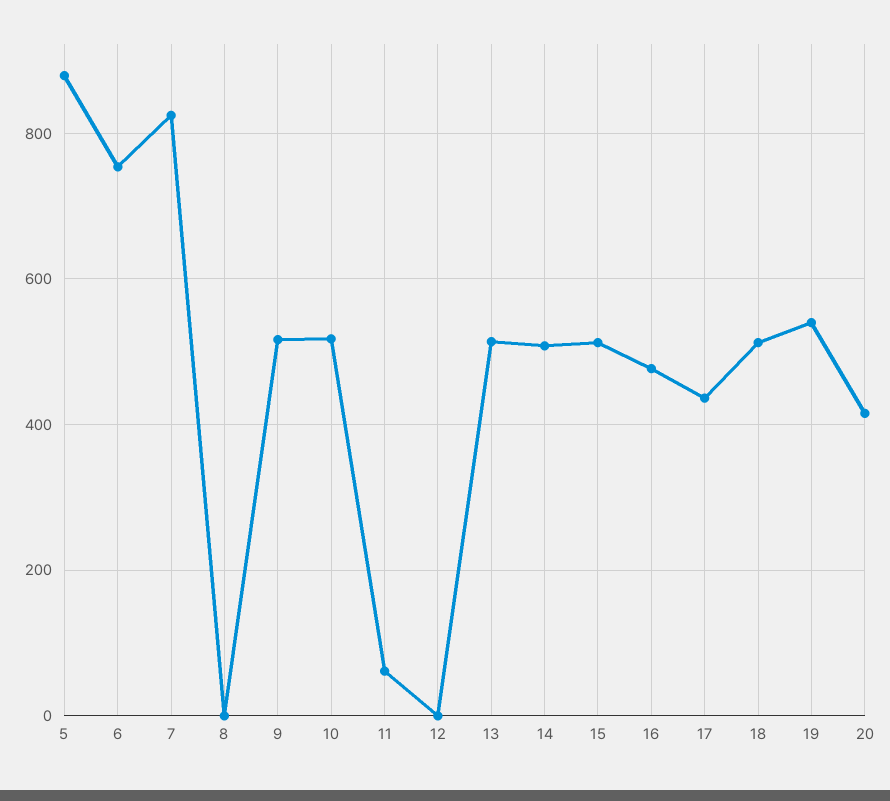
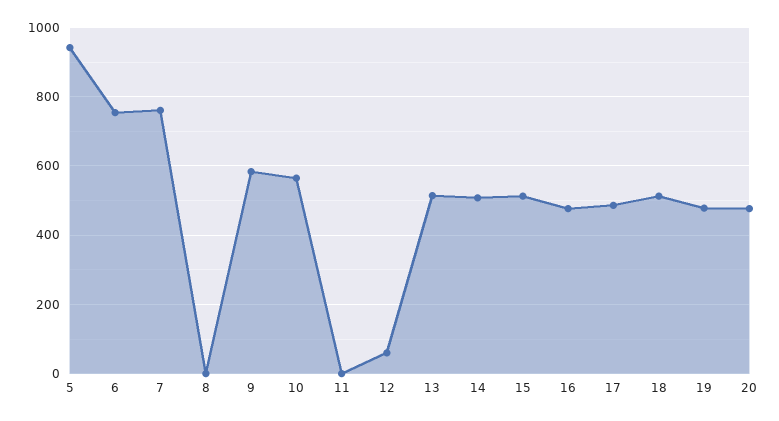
  {
-   "5": 880,
+   "5": 940,
    "6": 760,
-   "7": 820,
+   "7": 760,
    "8": 0,
-   "9": 520,
+   "9": 580,
-   "10": 520,
+   "10": 560,
-   "11": 60,
+   "11": 0,
-   "12": 0,
+   "12": 60,
    "13": 520,
    "14": 500,
    "15": 520,
    "16": 480,
-   "17": 440,
+   "17": 480,
    "18": 520,
-   "19": 540,
+   "19": 480,
-   "20": 420
+   "20": 480
  }

